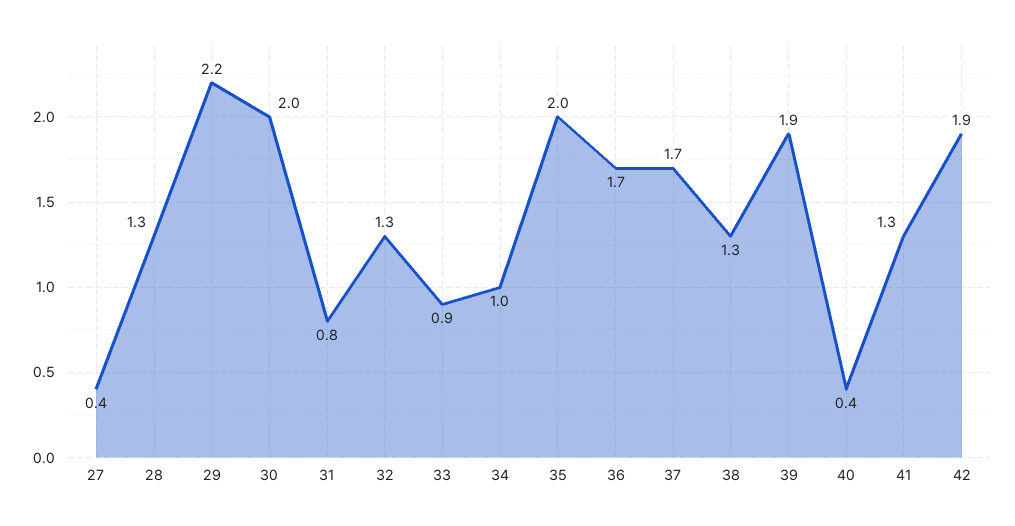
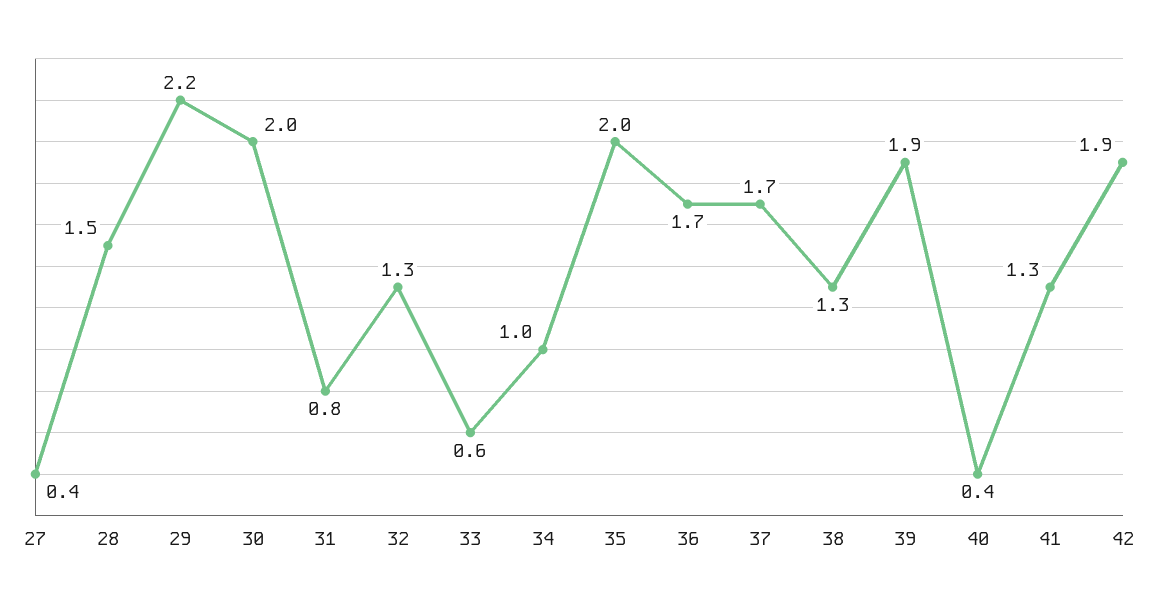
  {
    "27": 0.4,
-   "28": 1.3,
+   "28": 1.5,
    "29": 2.2,
    "30": 2,
    "31": 0.8,
    "32": 1.3,
-   "33": 0.9,
+   "33": 0.6,
    "34": 1,
    "35": 2,
    "36": 1.7,
    "37": 1.7,
    "38": 1.3,
    "39": 1.9,
    "40": 0.4,
    "41": 1.3,
    "42": 1.9
  }

